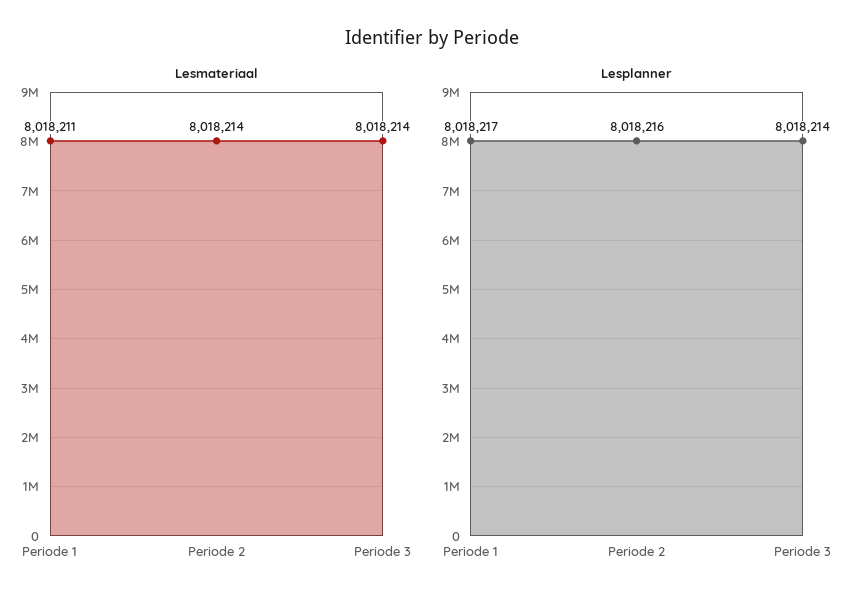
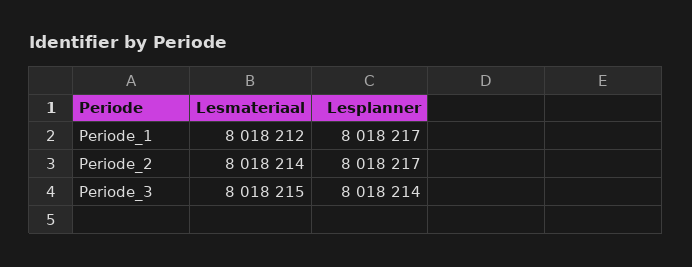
  {
    "Lesmateriaal": {
-     "Periode 1": 8018211,
+     "Periode 1": 8018212,
      "Periode 2": 8018214,
-     "Periode 3": 8018214
+     "Periode 3": 8018215
    },
    "Lesplanner": {
      "Periode 1": 8018217,
-     "Periode 2": 8018216,
+     "Periode 2": 8018217,
      "Periode 3": 8018214
    }
  }

